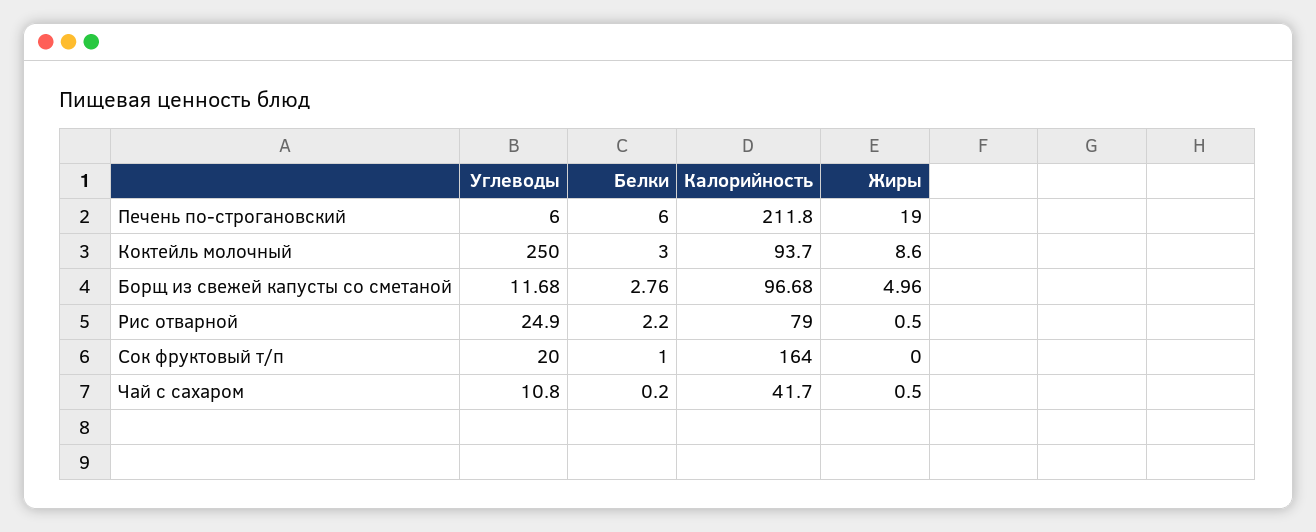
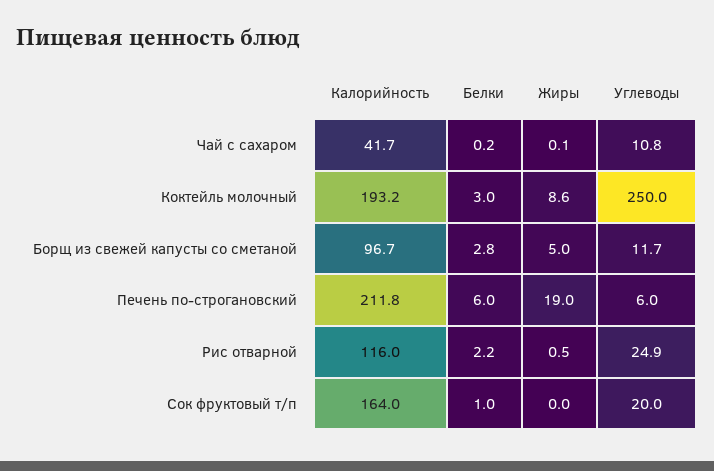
  {
    "Углеводы": {
      "Печень по-строгановский": 6,
      "Коктейль молочный": 250,
      "Борщ из свежей капусты со сметаной": 11.68,
      "Рис отварной": 24.9,
      "Сок фруктовый т/п": 20,
      "Чай с сахаром": 10.8
    },
    "Белки": {
      "Печень по-строгановский": 6,
      "Коктейль молочный": 3,
      "Борщ из свежей капусты со сметаной": 2.76,
      "Рис отварной": 2.2,
      "Сок фруктовый т/п": 1,
      "Чай с сахаром": 0.2
    },
    "Калорийность": {
      "Печень по-строгановский": 211.8,
-     "Коктейль молочный": 93.7,
+     "Коктейль молочный": 193.2,
      "Борщ из свежей капусты со сметаной": 96.68,
-     "Рис отварной": 79,
+     "Рис отварной": 116,
      "Сок фруктовый т/п": 164,
      "Чай с сахаром": 41.7
    },
    "Жиры": {
      "Печень по-строгановский": 19,
      "Коктейль молочный": 8.6,
      "Борщ из свежей капусты со сметаной": 4.96,
      "Рис отварной": 0.5,
      "Сок фруктовый т/п": 0,
-     "Чай с сахаром": 0.5
+     "Чай с сахаром": 0.1
    }
  }

